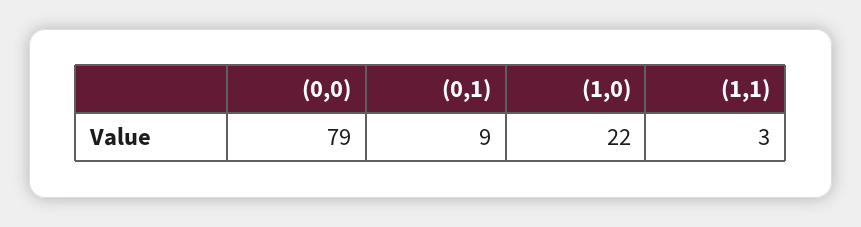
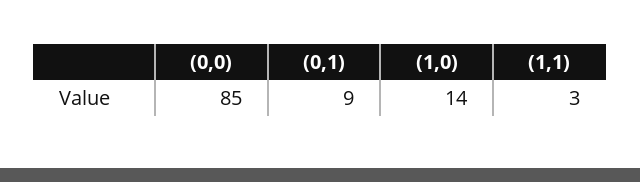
  {
-   "(0,0)": 79,
+   "(0,0)": 85,
    "(0,1)": 9,
-   "(1,0)": 22,
+   "(1,0)": 14,
    "(1,1)": 3
  }

